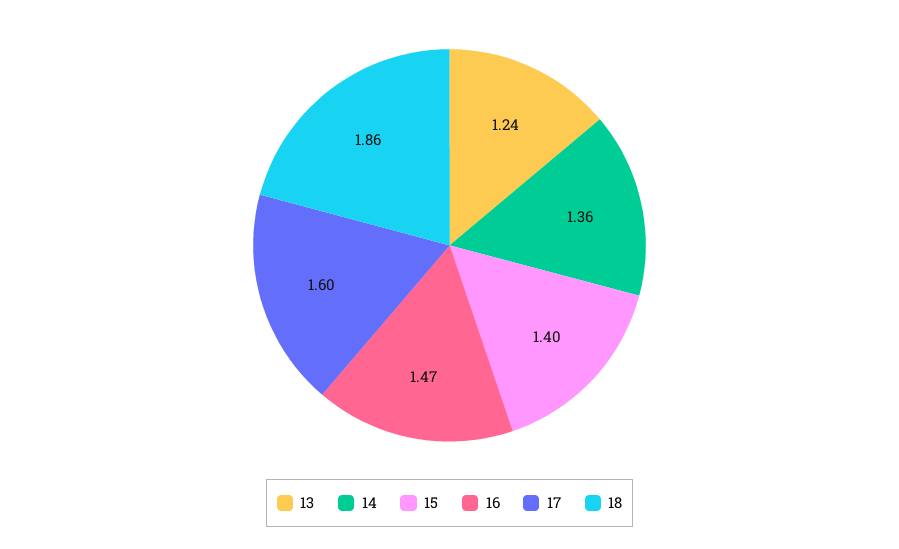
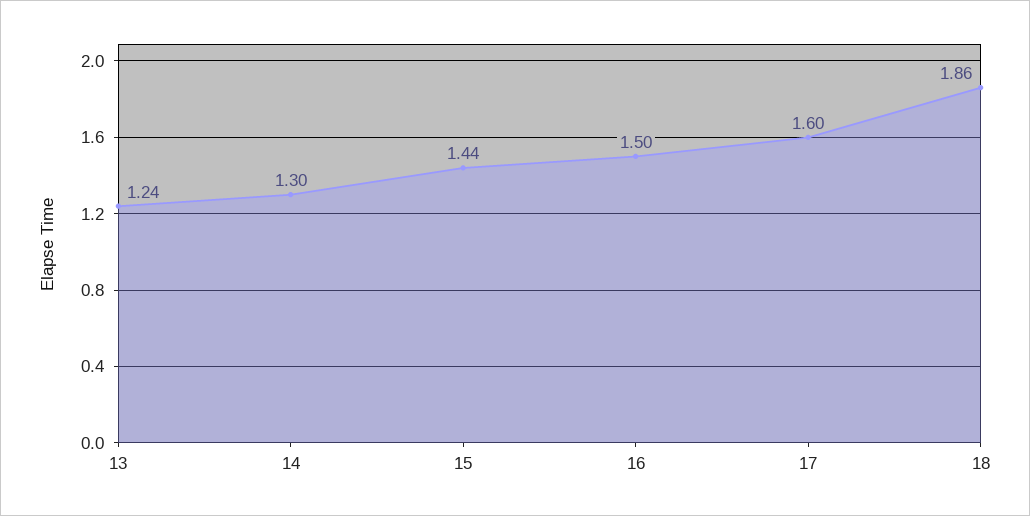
  {
    "13": 1.24,
-   "14": 1.36,
+   "14": 1.3,
-   "15": 1.4,
+   "15": 1.44,
-   "16": 1.47,
+   "16": 1.5,
    "17": 1.6,
    "18": 1.86
  }

